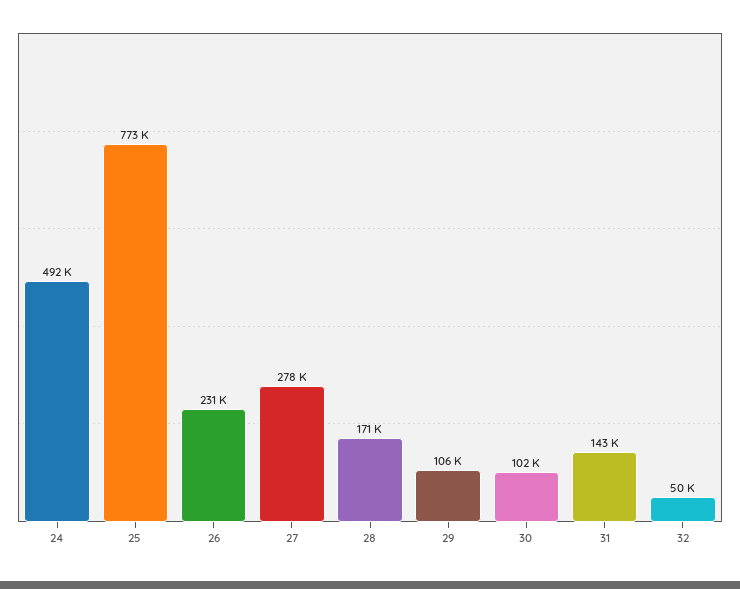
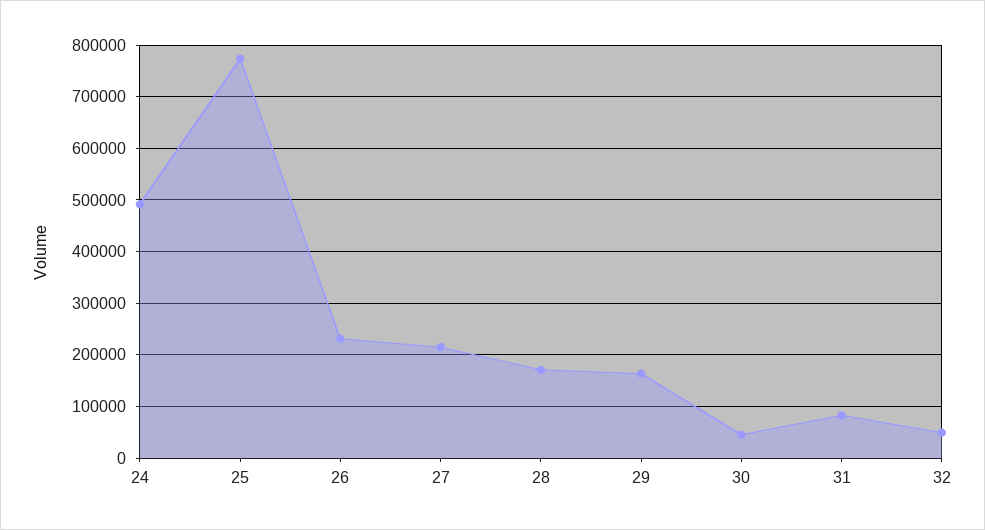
  {
    "24": 492000,
    "25": 773000,
    "26": 231000,
-   "27": 278000,
+   "27": 220000,
    "28": 171000,
-   "29": 106000,
+   "29": 160000,
-   "30": 102000,
+   "30": 40000,
-   "31": 143000,
+   "31": 80000,
    "32": 50000
  }

